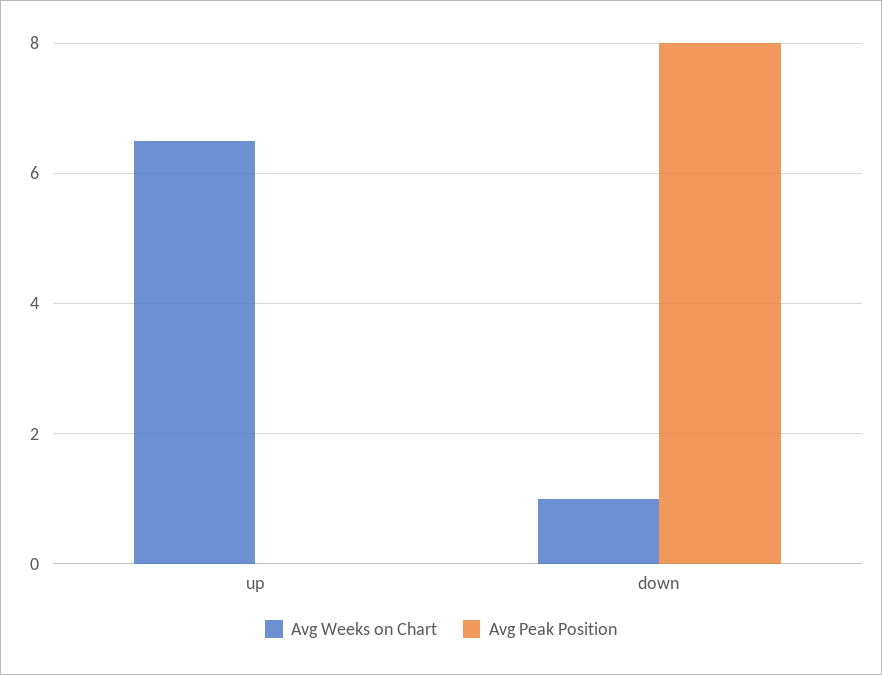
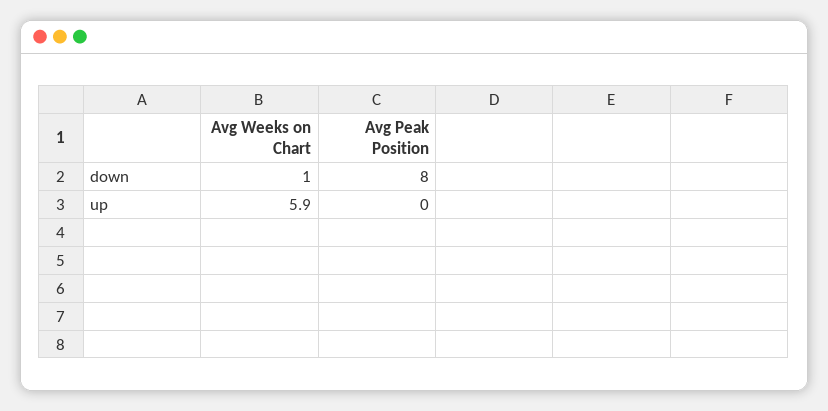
  {
    "Avg Weeks on Chart": {
-     "up": 6.5,
+     "up": 5.9,
      "down": 1
    },
    "Avg Peak Position": {
      "up": 0,
      "down": 8
    }
  }

